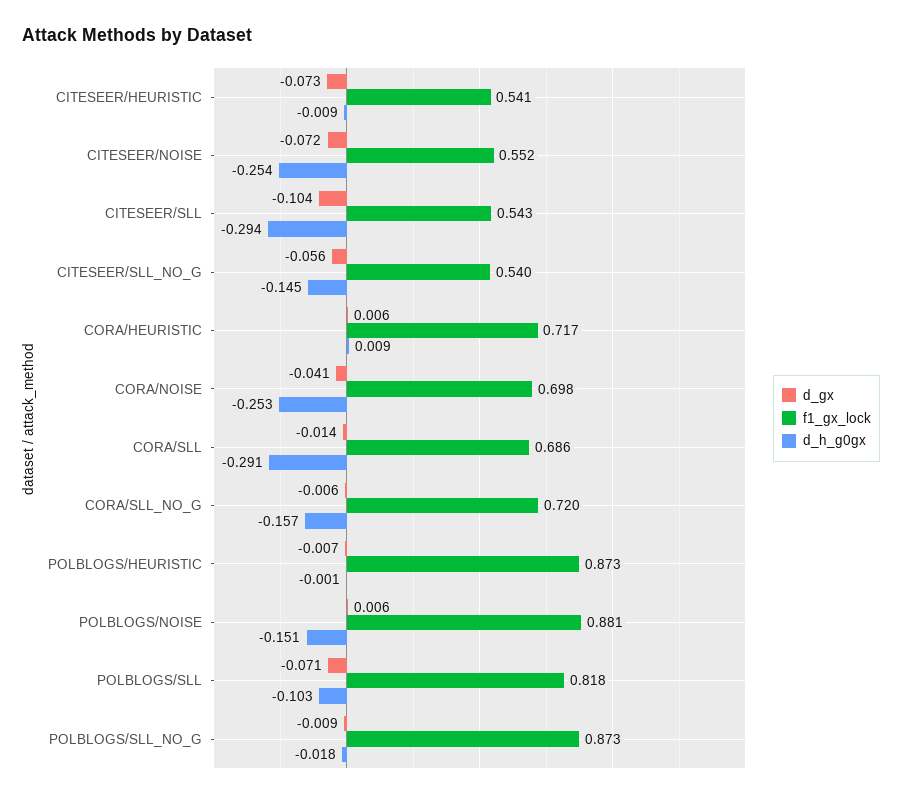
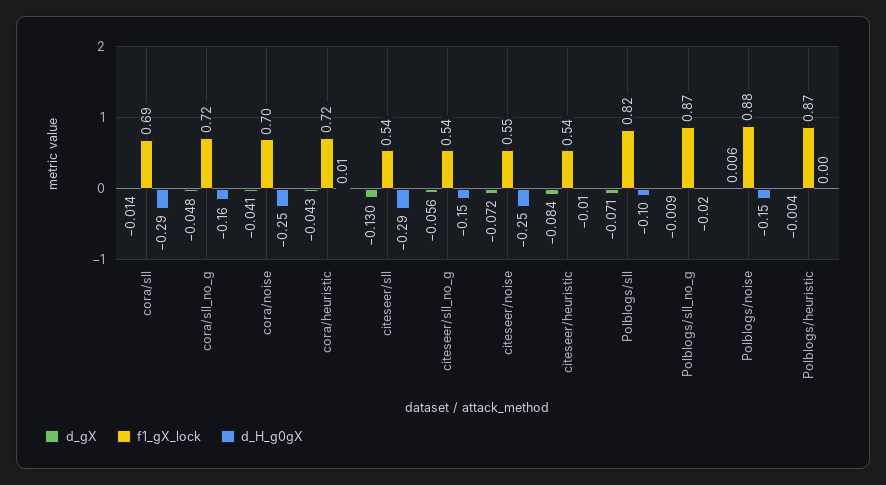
  {
    "d_gx": {
-     "CITESEER/HEURISTIC": -0.073,
+     "CITESEER/HEURISTIC": -0.084,
      "CITESEER/NOISE": -0.072,
-     "CITESEER/SLL": -0.104,
+     "CITESEER/SLL": -0.13,
      "CITESEER/SLL_NO_G": -0.056,
-     "CORA/HEURISTIC": 0.006,
+     "CORA/HEURISTIC": -0.043,
      "CORA/NOISE": -0.041,
      "CORA/SLL": -0.014,
-     "CORA/SLL_NO_G": -0.006,
+     "CORA/SLL_NO_G": -0.048,
-     "POLBLOGS/HEURISTIC": -0.007,
+     "POLBLOGS/HEURISTIC": -0.004,
      "POLBLOGS/NOISE": 0.006,
      "POLBLOGS/SLL": -0.071,
      "POLBLOGS/SLL_NO_G": -0.009
    },
    "f1_gx_lock": {
      "CITESEER/HEURISTIC": 0.541,
      "CITESEER/NOISE": 0.552,
      "CITESEER/SLL": 0.543,
      "CITESEER/SLL_NO_G": 0.54,
      "CORA/HEURISTIC": 0.717,
      "CORA/NOISE": 0.698,
      "CORA/SLL": 0.686,
      "CORA/SLL_NO_G": 0.72,
      "POLBLOGS/HEURISTIC": 0.873,
      "POLBLOGS/NOISE": 0.881,
      "POLBLOGS/SLL": 0.818,
      "POLBLOGS/SLL_NO_G": 0.873
    },
    "d_h_g0gx": {
      "CITESEER/HEURISTIC": -0.009,
      "CITESEER/NOISE": -0.254,
      "CITESEER/SLL": -0.294,
      "CITESEER/SLL_NO_G": -0.145,
      "CORA/HEURISTIC": 0.009,
      "CORA/NOISE": -0.253,
      "CORA/SLL": -0.291,
      "CORA/SLL_NO_G": -0.157,
      "POLBLOGS/HEURISTIC": -0.001,
      "POLBLOGS/NOISE": -0.151,
      "POLBLOGS/SLL": -0.103,
      "POLBLOGS/SLL_NO_G": -0.018
    }
  }

